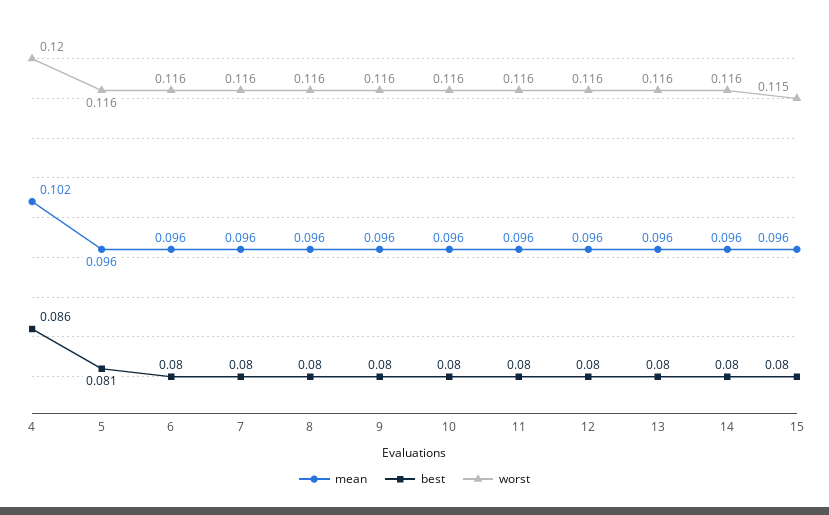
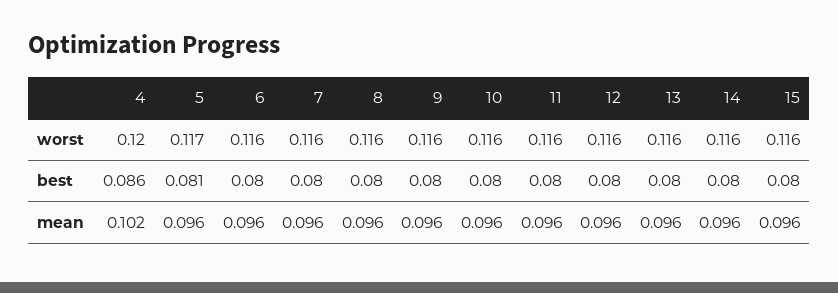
  {
    "mean": {
      "4": 0.102,
      "5": 0.096,
      "6": 0.096,
      "7": 0.096,
      "8": 0.096,
      "9": 0.096,
      "10": 0.096,
      "11": 0.096,
      "12": 0.096,
      "13": 0.096,
      "14": 0.096,
      "15": 0.096
    },
    "best": {
      "4": 0.086,
      "5": 0.081,
      "6": 0.08,
      "7": 0.08,
      "8": 0.08,
      "9": 0.08,
      "10": 0.08,
      "11": 0.08,
      "12": 0.08,
      "13": 0.08,
      "14": 0.08,
      "15": 0.08
    },
    "worst": {
      "4": 0.12,
-     "5": 0.116,
+     "5": 0.117,
      "6": 0.116,
      "7": 0.116,
      "8": 0.116,
      "9": 0.116,
      "10": 0.116,
      "11": 0.116,
      "12": 0.116,
      "13": 0.116,
      "14": 0.116,
-     "15": 0.115
+     "15": 0.116
    }
  }

